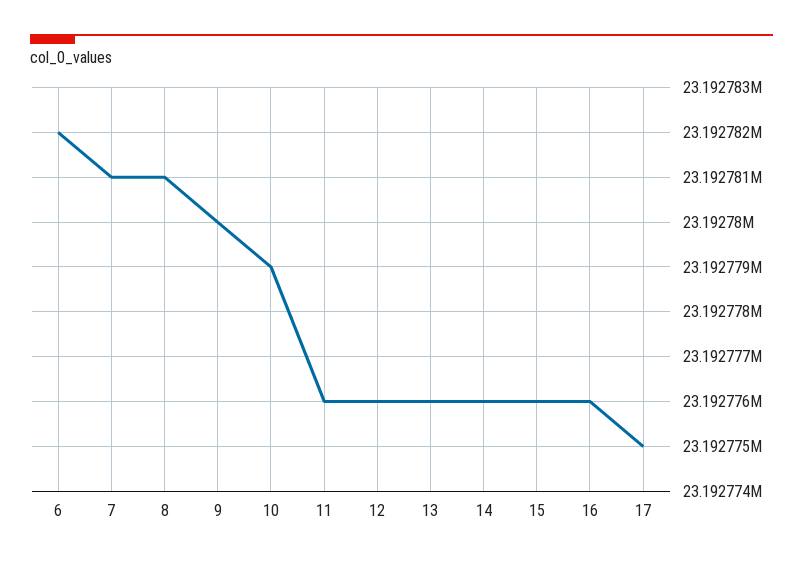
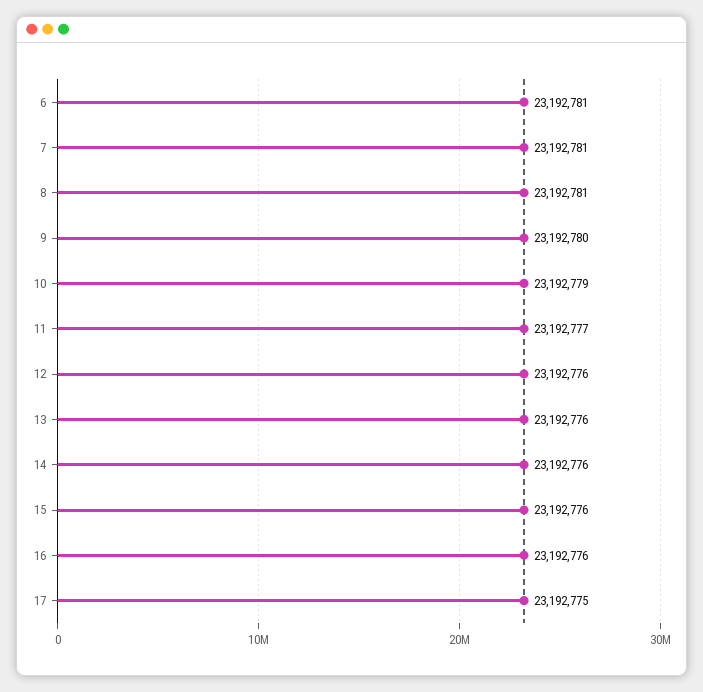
  {
-   "6": 23192782,
+   "6": 23192781,
    "7": 23192781,
    "8": 23192781,
    "9": 23192780,
    "10": 23192779,
-   "11": 23192776,
+   "11": 23192777,
    "12": 23192776,
    "13": 23192776,
    "14": 23192776,
    "15": 23192776,
    "16": 23192776,
    "17": 23192775
  }

